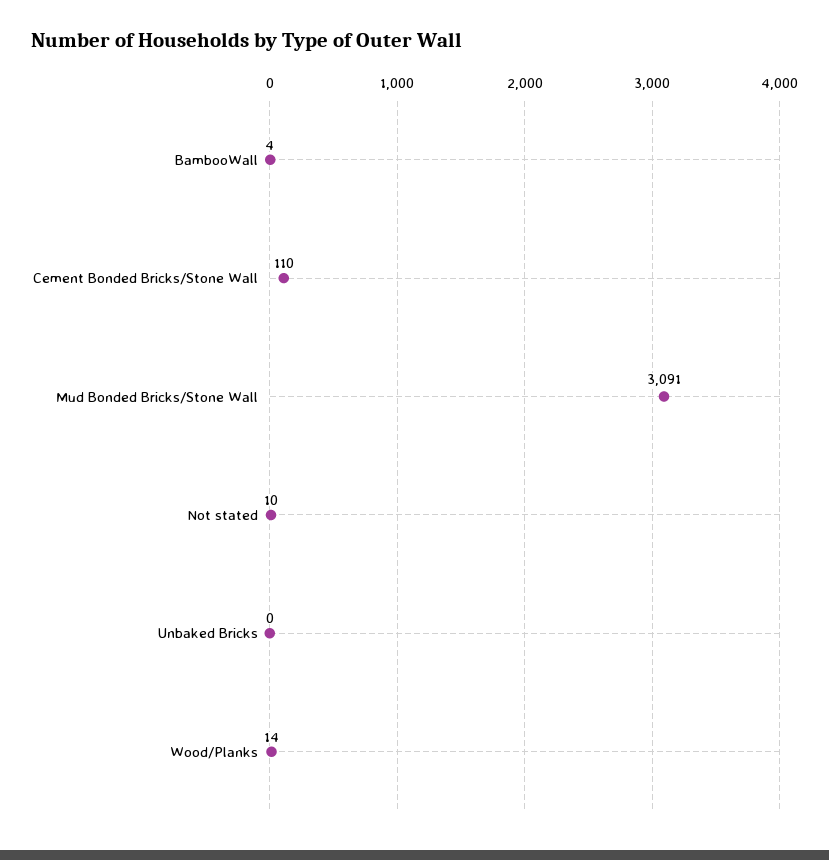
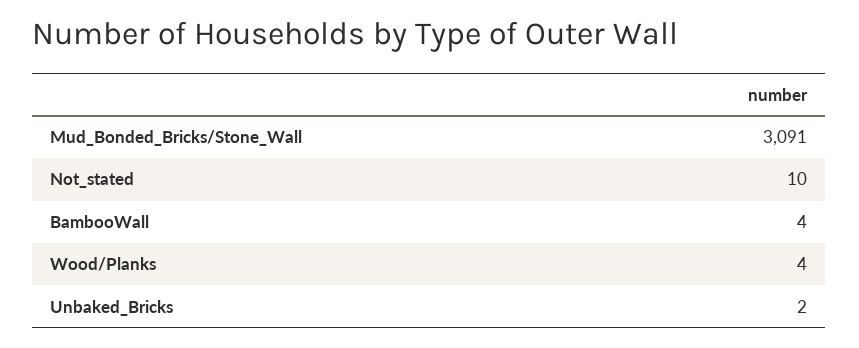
  {
    "BambooWall": 4,
-   "Cement Bonded Bricks/Stone Wall": 110,
    "Mud Bonded Bricks/Stone Wall": 3091,
    "Not stated": 10,
-   "Unbaked Bricks": 0,
+   "Unbaked Bricks": 2,
-   "Wood/Planks": 14
+   "Wood/Planks": 4
  }

